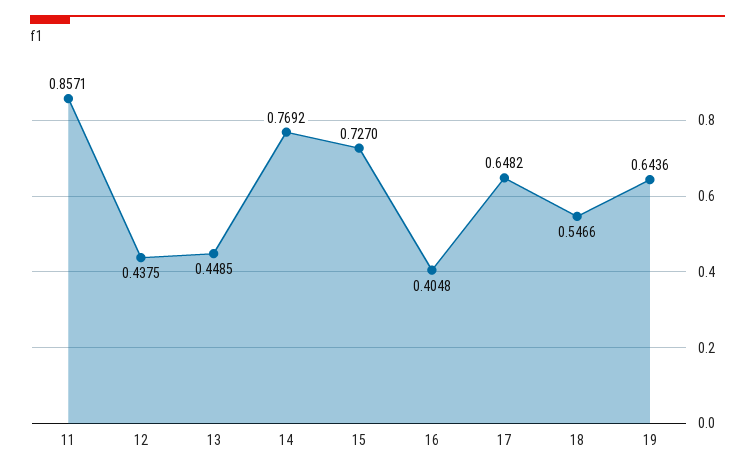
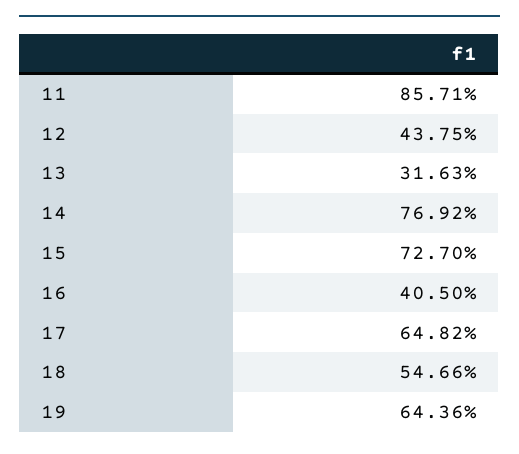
  {
    "11": 0.8571,
    "12": 0.4375,
-   "13": 0.4485,
+   "13": 0.3163,
    "14": 0.7692,
    "15": 0.727,
-   "16": 0.4048,
+   "16": 0.405,
    "17": 0.6482,
    "18": 0.5466,
    "19": 0.6436
  }

